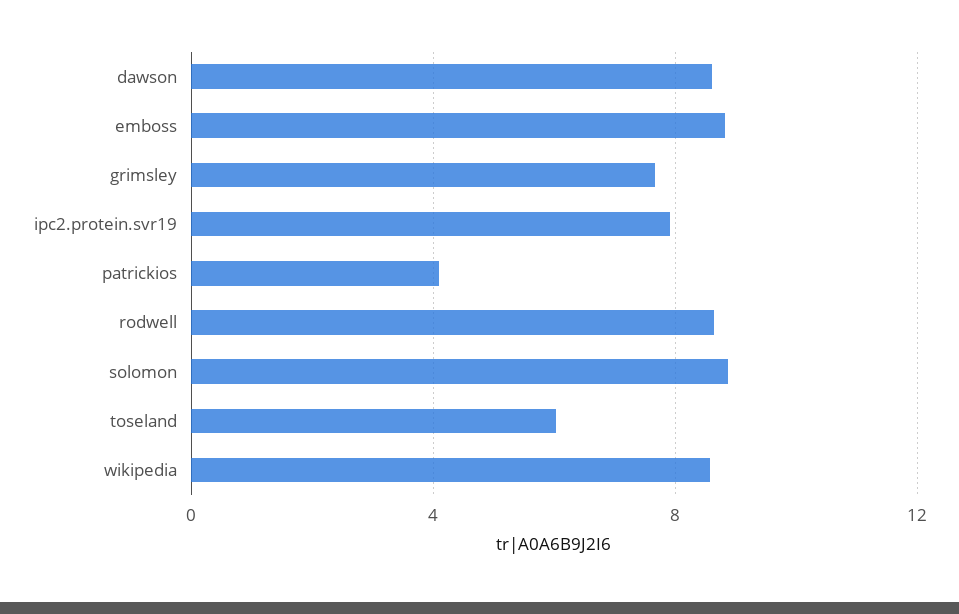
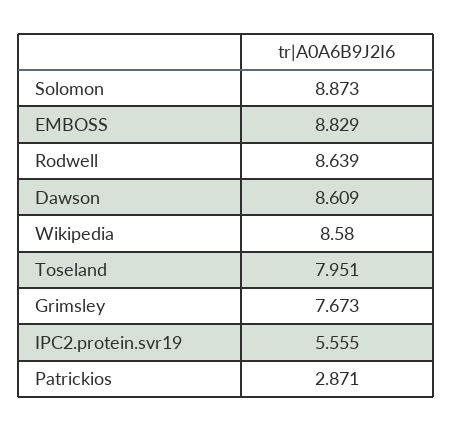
  {
    "dawson": 8.609,
    "emboss": 8.829,
    "grimsley": 7.673,
-   "ipc2.protein.svr19": 8,
+   "ipc2.protein.svr19": 5.555,
-   "patrickios": 4,
+   "patrickios": 2.871,
    "rodwell": 8.639,
    "solomon": 8.873,
-   "toseland": 6,
+   "toseland": 7.951,
    "wikipedia": 8.58
  }

